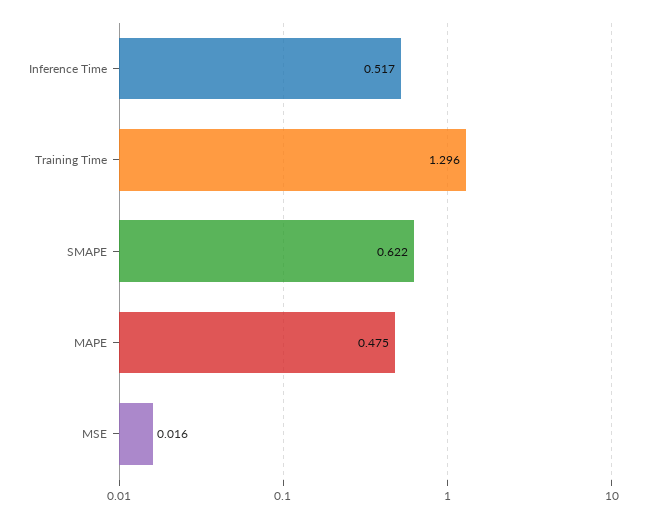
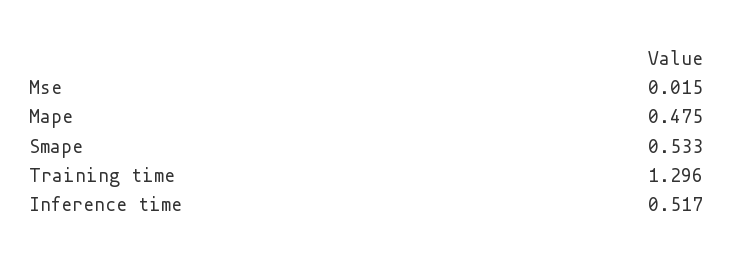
  {
    "Inference Time": 0.517,
    "Training Time": 1.296,
-   "SMAPE": 0.622,
+   "SMAPE": 0.533,
    "MAPE": 0.475,
-   "MSE": 0.016
+   "MSE": 0.015
  }

